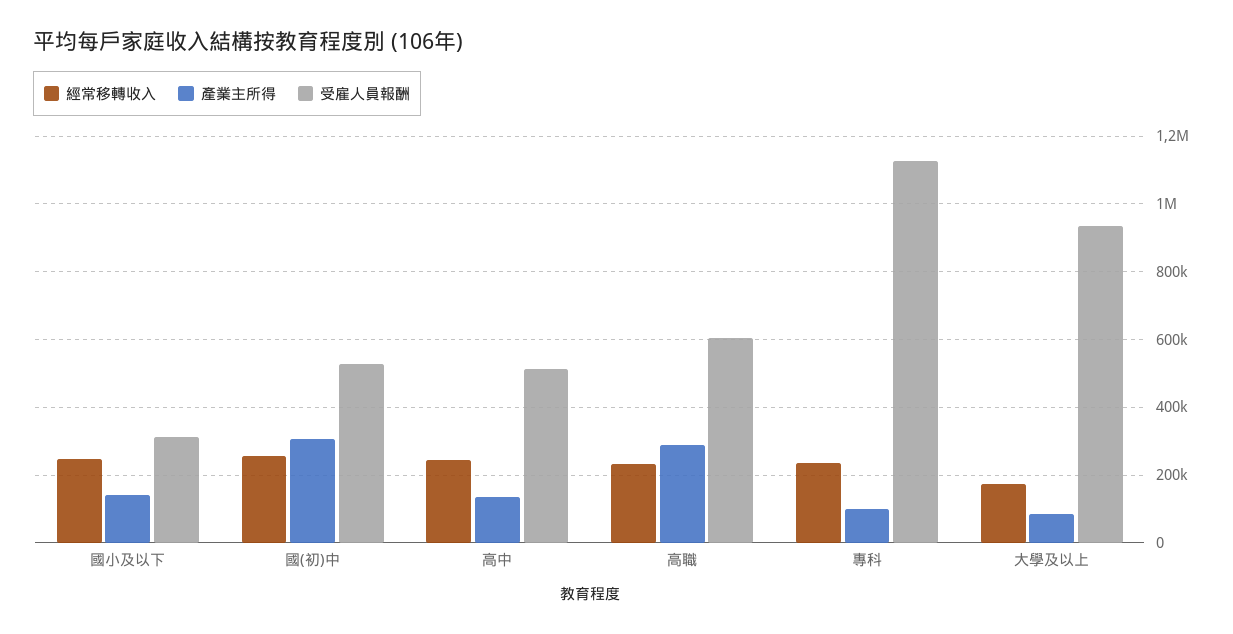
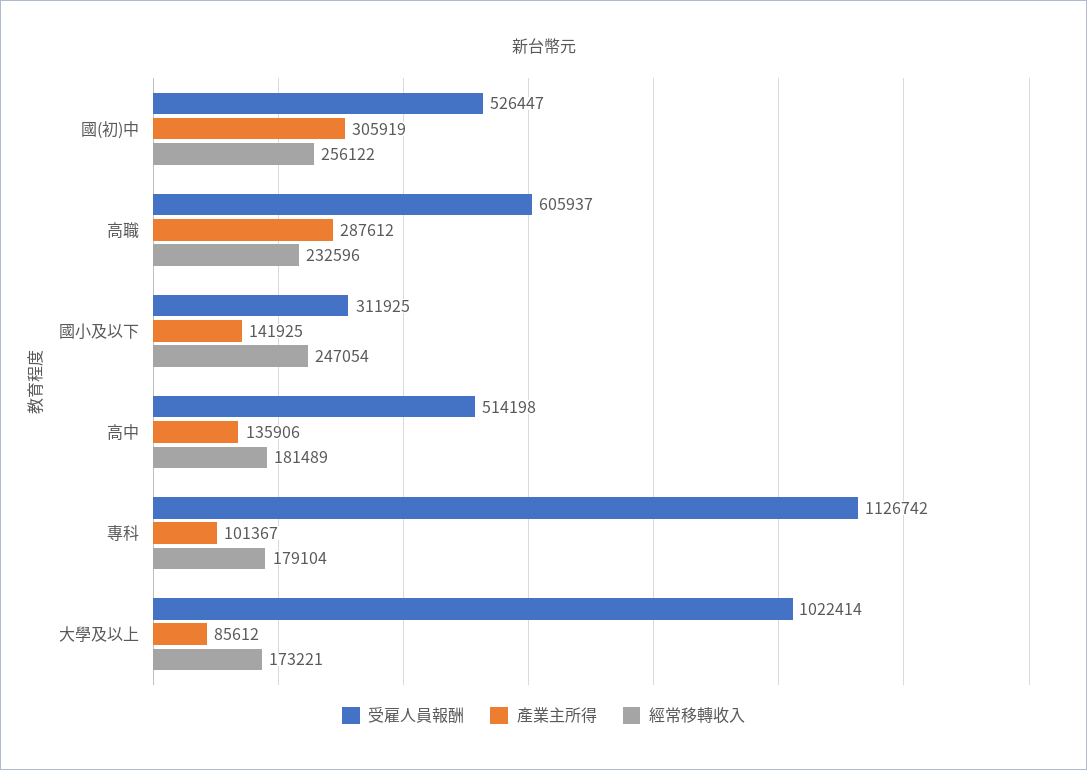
  {
    "經常移轉收入": {
      "國小及以下": 247054,
      "國(初)中": 256122,
-     "高中": 240000,
+     "高中": 181489,
      "高職": 232596,
-     "專科": 240000,
+     "專科": 179104,
      "大學及以上": 173221
    },
    "產業主所得": {
      "國小及以下": 141925,
      "國(初)中": 305919,
      "高中": 135906,
      "高職": 287612,
      "專科": 101367,
      "大學及以上": 85612
    },
    "受雇人員報酬": {
      "國小及以下": 311925,
      "國(初)中": 526447,
      "高中": 514198,
      "高職": 605937,
      "專科": 1126742,
-     "大學及以上": 940000
+     "大學及以上": 1022414
    }
  }

